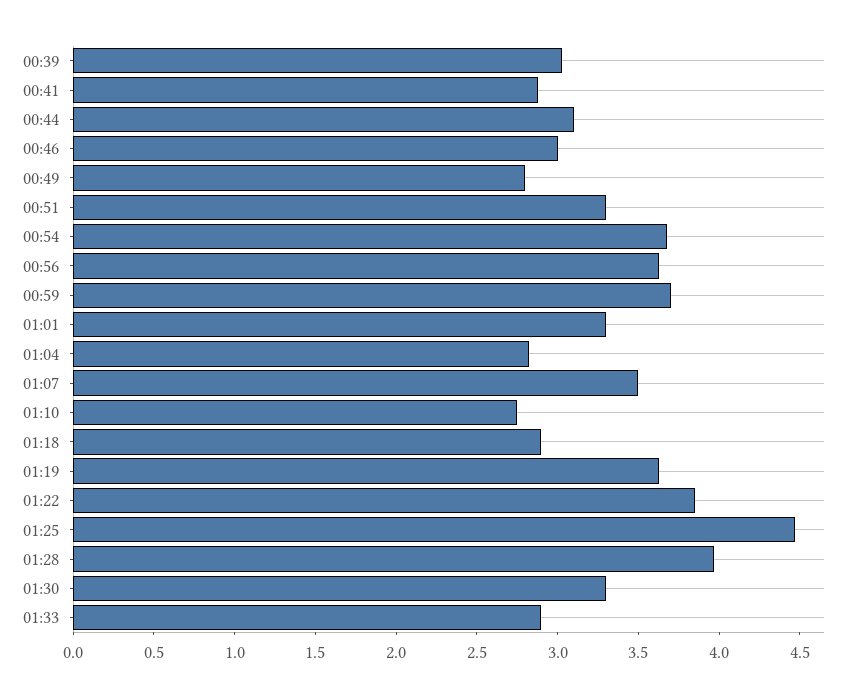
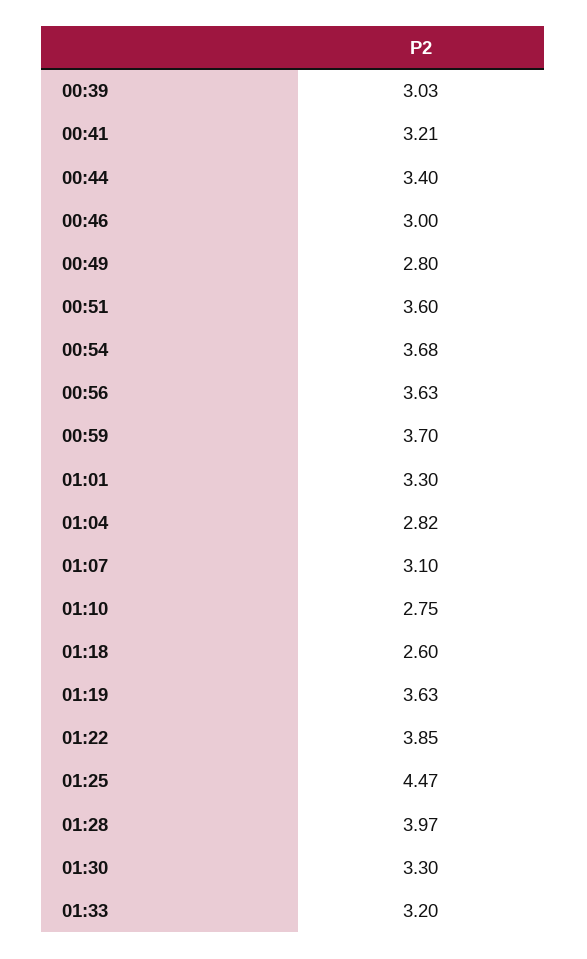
  {
    "00:39": 3.03,
-   "00:41": 2.9,
+   "00:41": 3.21,
-   "00:44": 3.1,
+   "00:44": 3.4,
    "00:46": 3,
    "00:49": 2.8,
-   "00:51": 3.3,
+   "00:51": 3.6,
    "00:54": 3.68,
    "00:56": 3.63,
    "00:59": 3.7,
    "01:01": 3.3,
    "01:04": 2.82,
-   "01:07": 3.5,
+   "01:07": 3.1,
    "01:10": 2.75,
-   "01:18": 2.9,
+   "01:18": 2.6,
    "01:19": 3.63,
    "01:22": 3.85,
    "01:25": 4.47,
    "01:28": 3.97,
    "01:30": 3.3,
-   "01:33": 2.9
+   "01:33": 3.2
  }

